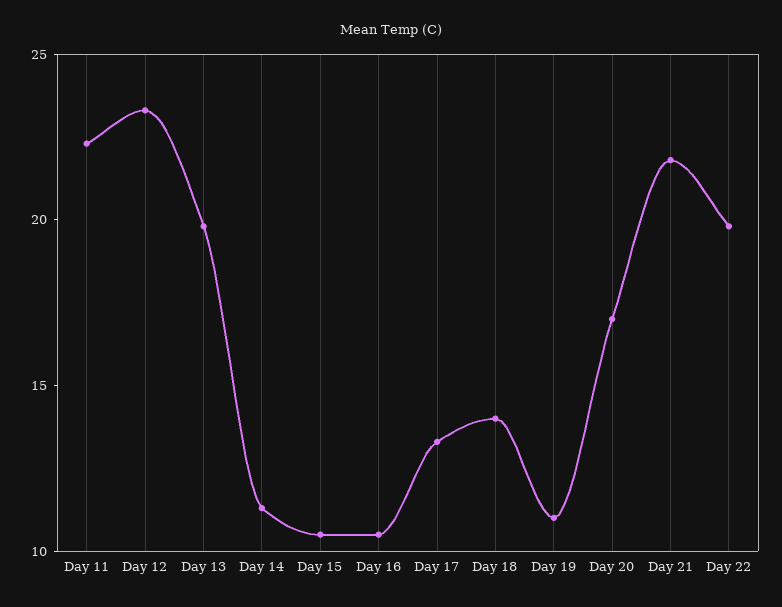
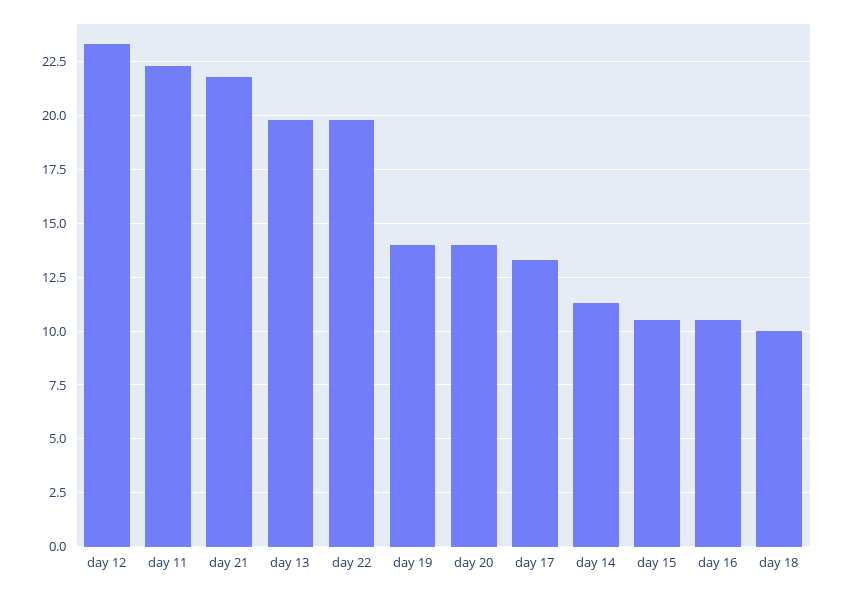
  {
    "Day 11": 22.5,
    "Day 12": 23.5,
    "Day 13": 20,
    "Day 14": 11.5,
    "Day 15": 10.5,
    "Day 16": 10.5,
    "Day 17": 13.5,
-   "Day 18": 14,
+   "Day 18": 10,
-   "Day 19": 11,
+   "Day 19": 14,
-   "Day 20": 17,
+   "Day 20": 14,
    "Day 21": 22,
    "Day 22": 20
  }

